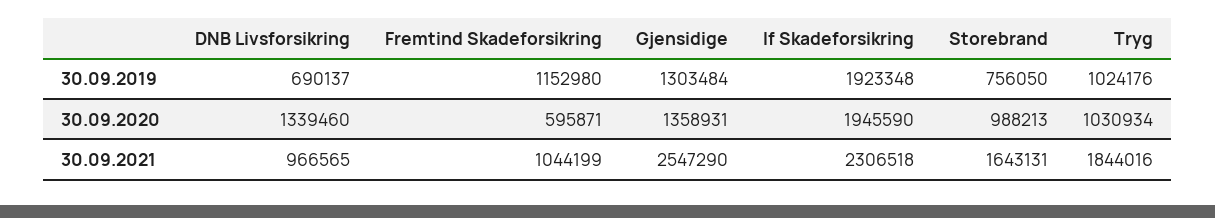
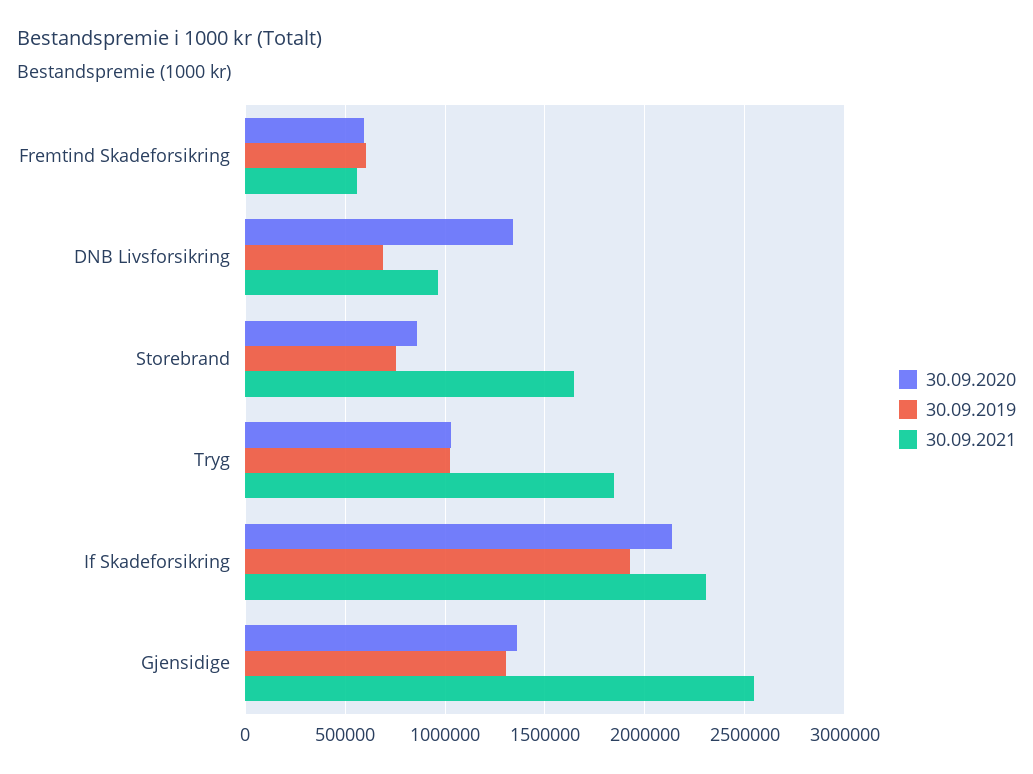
  {
    "30.09.2019": {
      "DNB Livsforsikring": 690137,
-     "Fremtind Skadeforsikring": 1152980,
+     "Fremtind Skadeforsikring": 600000,
      "Gjensidige": 1303484,
      "If Skadeforsikring": 1923348,
      "Storebrand": 756050,
      "Tryg": 1024176
    },
    "30.09.2020": {
      "DNB Livsforsikring": 1339460,
      "Fremtind Skadeforsikring": 595871,
      "Gjensidige": 1358931,
-     "If Skadeforsikring": 1945590,
+     "If Skadeforsikring": 2150000,
-     "Storebrand": 988213,
+     "Storebrand": 850000,
      "Tryg": 1030934
    },
    "30.09.2021": {
      "DNB Livsforsikring": 966565,
-     "Fremtind Skadeforsikring": 1044199,
+     "Fremtind Skadeforsikring": 550000,
      "Gjensidige": 2547290,
      "If Skadeforsikring": 2306518,
      "Storebrand": 1643131,
      "Tryg": 1844016
    }
  }

